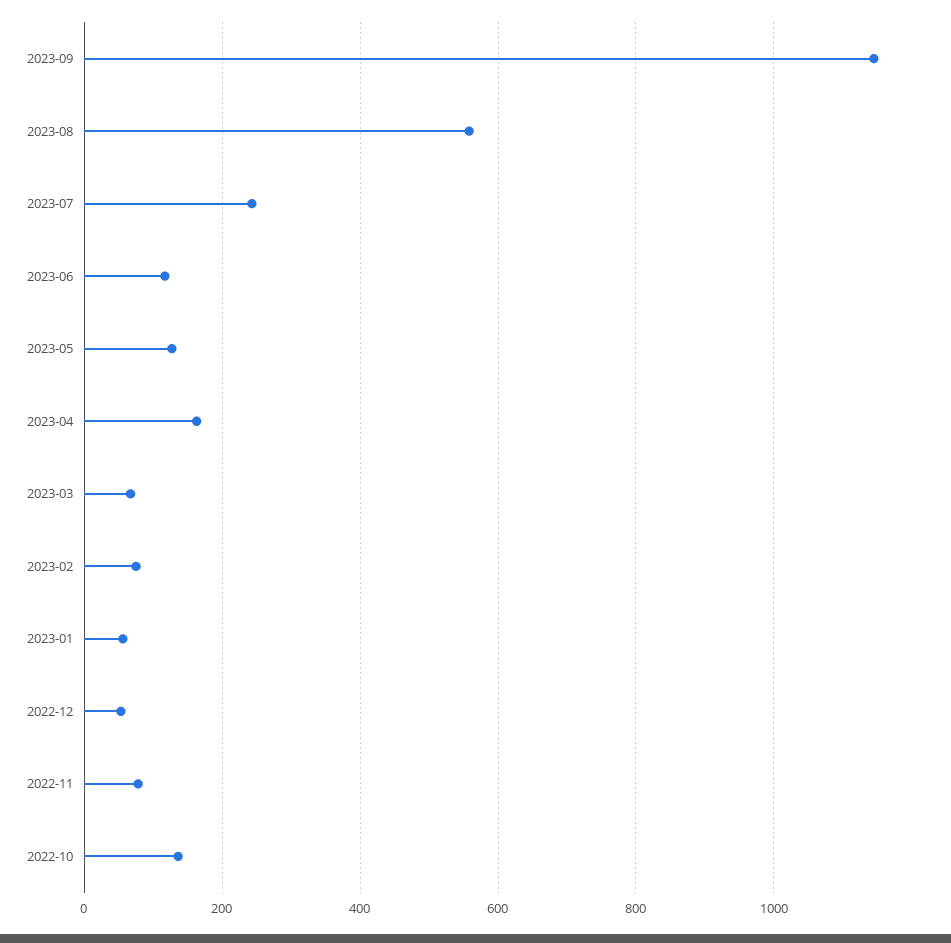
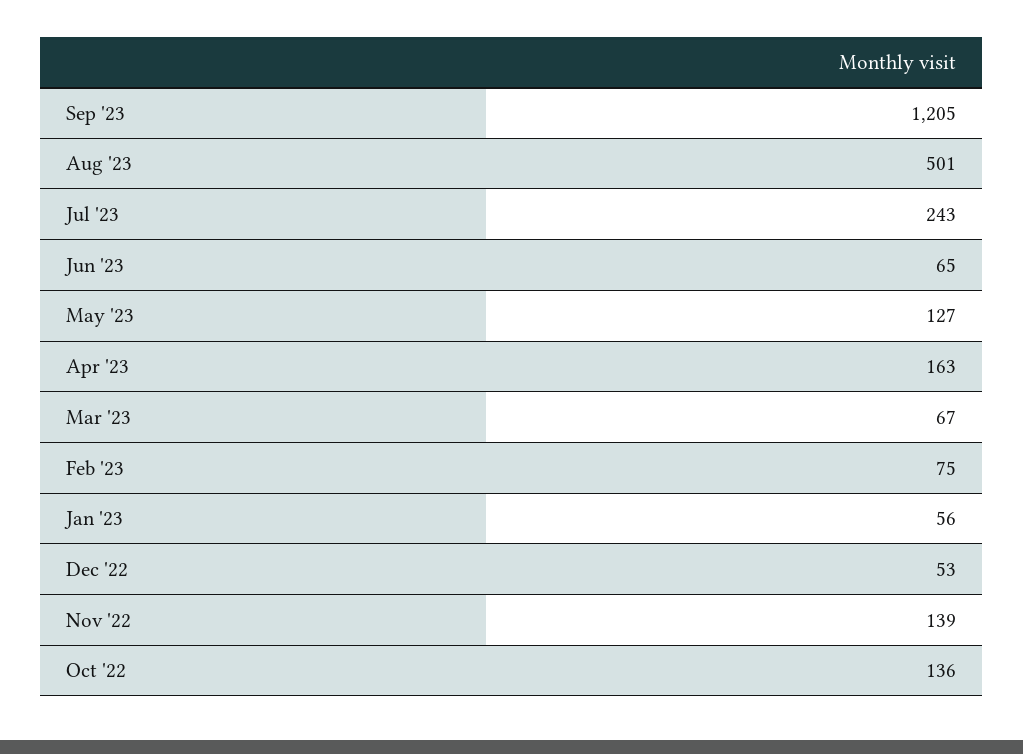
  {
-   "2023-09": 1140,
+   "2023-09": 1205,
-   "2023-08": 560,
+   "2023-08": 501,
    "2023-07": 243,
-   "2023-06": 120,
+   "2023-06": 65,
    "2023-05": 127,
    "2023-04": 163,
    "2023-03": 67,
    "2023-02": 75,
    "2023-01": 56,
    "2022-12": 53,
-   "2022-11": 80,
+   "2022-11": 139,
    "2022-10": 136
  }

